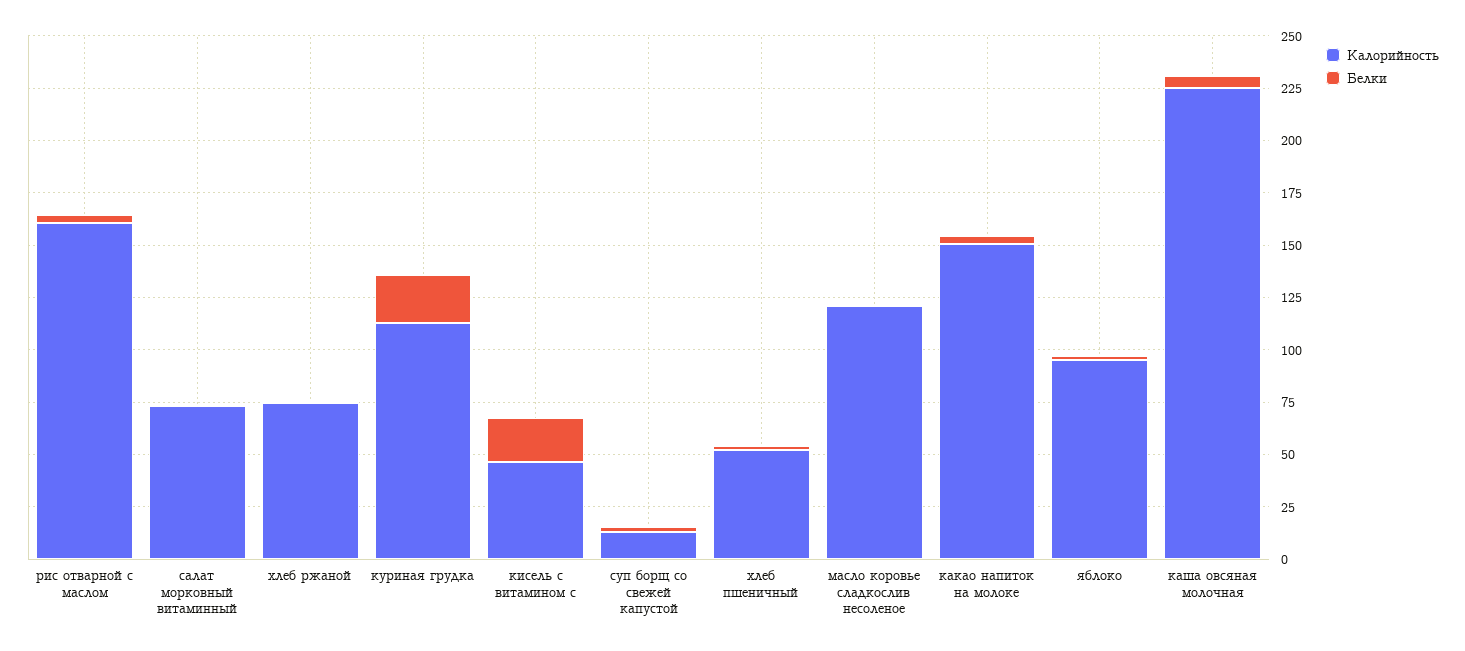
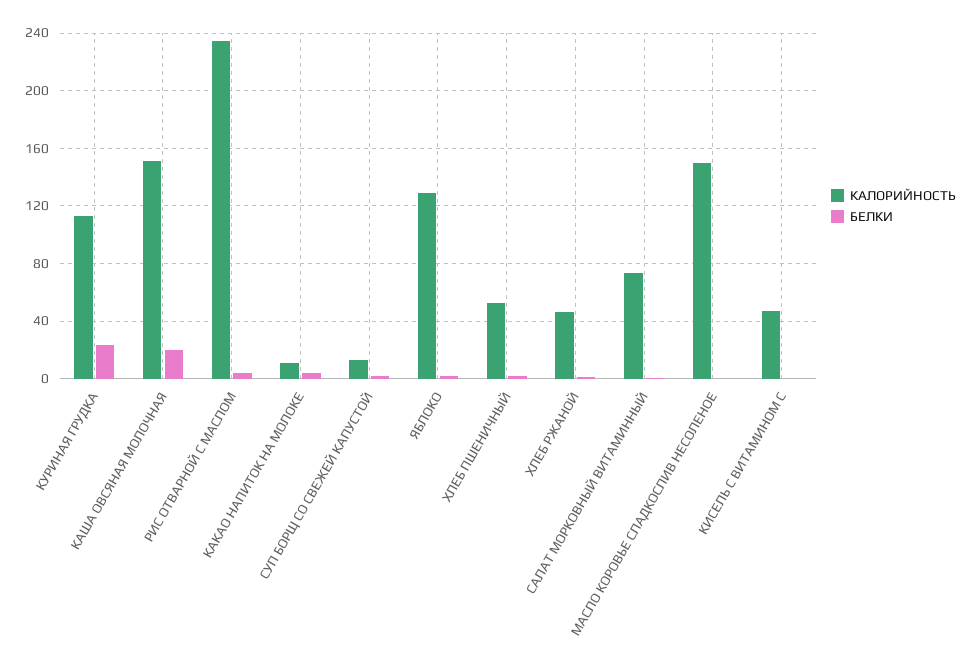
  {
    "Калорийность": {
-     "рис отварной с маслом": 160,
+     "рис отварной с маслом": 235,
      "салат морковный витаминный": 75,
-     "хлеб ржаной": 75,
+     "хлеб ржаной": 45,
      "куриная грудка": 115,
      "кисель с витамином с": 45,
      "суп борщ со свежей капустой": 15,
      "хлеб пшеничный": 50,
-     "масло коровье сладкослив несоленое": 120,
+     "масло коровье сладкослив несоленое": 150,
-     "какао напиток на молоке": 150,
+     "какао напиток на молоке": 10,
-     "яблоко": 95,
+     "яблоко": 130,
-     "каша овсяная молочная": 225
+     "каша овсяная молочная": 150
    },
    "Белки": {
      "рис отварной с маслом": 5,
      "салат морковный витаминный": 0,
      "хлеб ржаной": 0,
      "куриная грудка": 25,
-     "кисель с витамином с": 20,
+     "кисель с витамином с": 0,
      "суп борщ со свежей капустой": 0,
      "хлеб пшеничный": 0,
      "масло коровье сладкослив несоленое": 0,
      "какао напиток на молоке": 5,
      "яблоко": 0,
-     "каша овсяная молочная": 5
+     "каша овсяная молочная": 20
    }
  }

